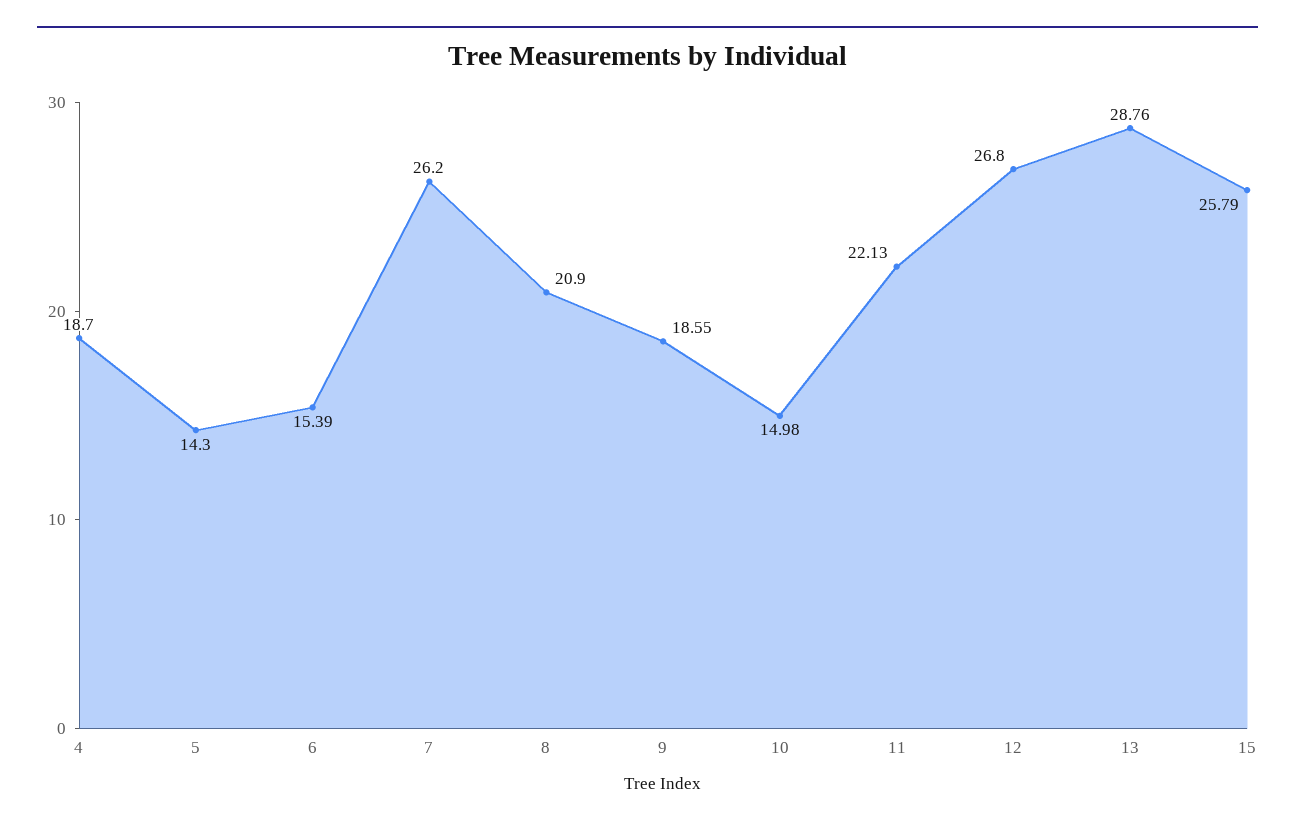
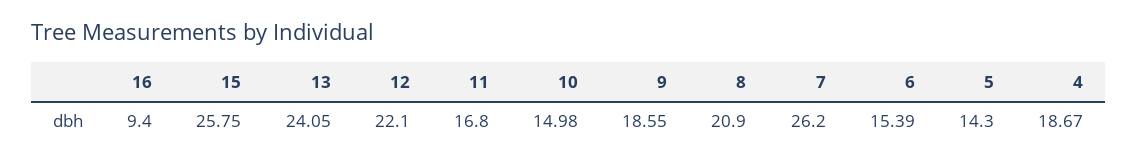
  {
-   "4": 18.7,
+   "4": 18.67,
    "5": 14.3,
    "6": 15.39,
    "7": 26.2,
    "8": 20.9,
    "9": 18.55,
    "10": 14.98,
-   "11": 22.13,
+   "11": 16.8,
-   "12": 26.8,
+   "12": 22.1,
-   "13": 28.76,
+   "13": 24.05,
-   "15": 25.79
+   "15": 25.75,
+   "16": 9.4
  }

